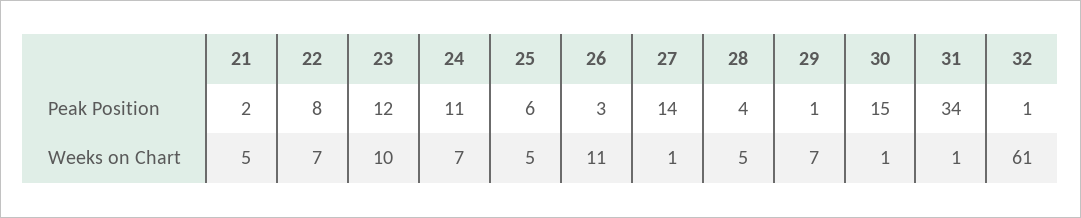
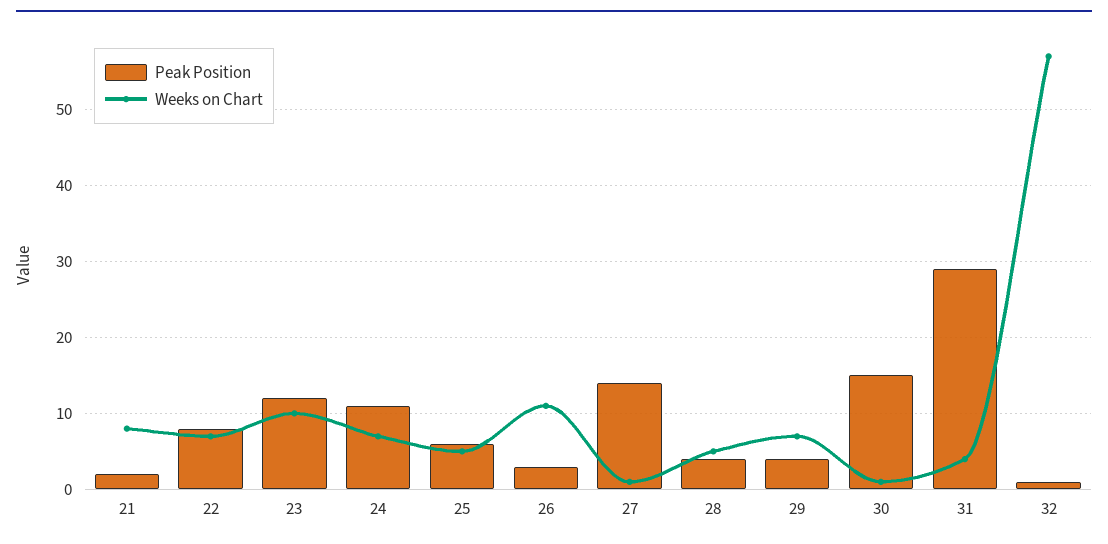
  {
    "Peak Position": {
      "21": 2,
      "22": 8,
      "23": 12,
      "24": 11,
      "25": 6,
      "26": 3,
      "27": 14,
      "28": 4,
-     "29": 1,
+     "29": 4,
      "30": 15,
-     "31": 34,
+     "31": 29,
      "32": 1
    },
    "Weeks on Chart": {
-     "21": 5,
+     "21": 8,
      "22": 7,
      "23": 10,
      "24": 7,
      "25": 5,
      "26": 11,
      "27": 1,
      "28": 5,
      "29": 7,
      "30": 1,
-     "31": 1,
+     "31": 4,
-     "32": 61
+     "32": 57
    }
  }

